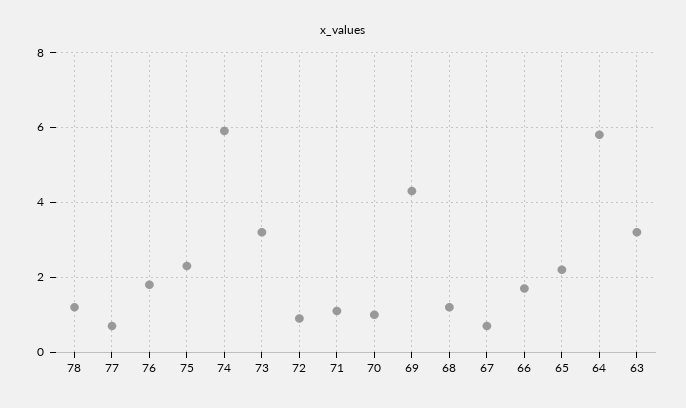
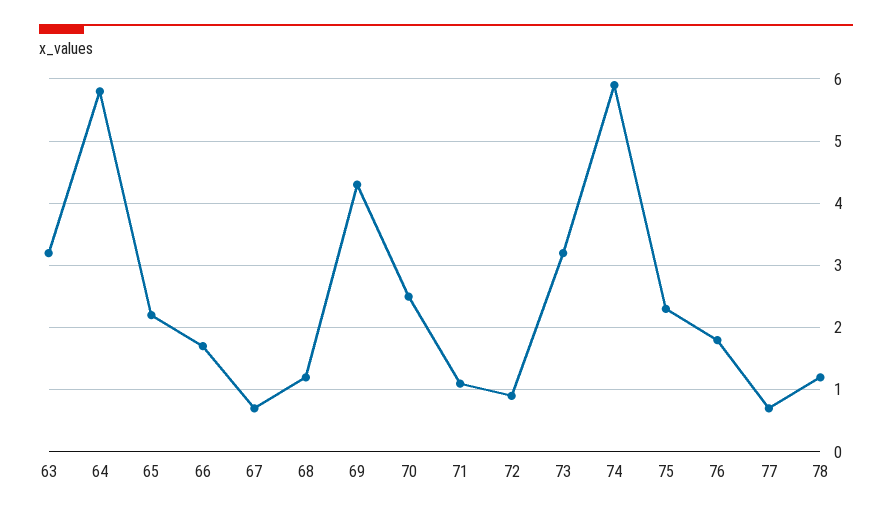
  {
    "78": 1.2,
    "77": 0.7,
    "76": 1.8,
    "75": 2.3,
    "74": 5.9,
    "73": 3.2,
    "72": 0.9,
    "71": 1.1,
-   "70": 1,
+   "70": 2.5,
    "69": 4.3,
    "68": 1.2,
    "67": 0.7,
    "66": 1.7,
    "65": 2.2,
    "64": 5.8,
    "63": 3.2
  }

